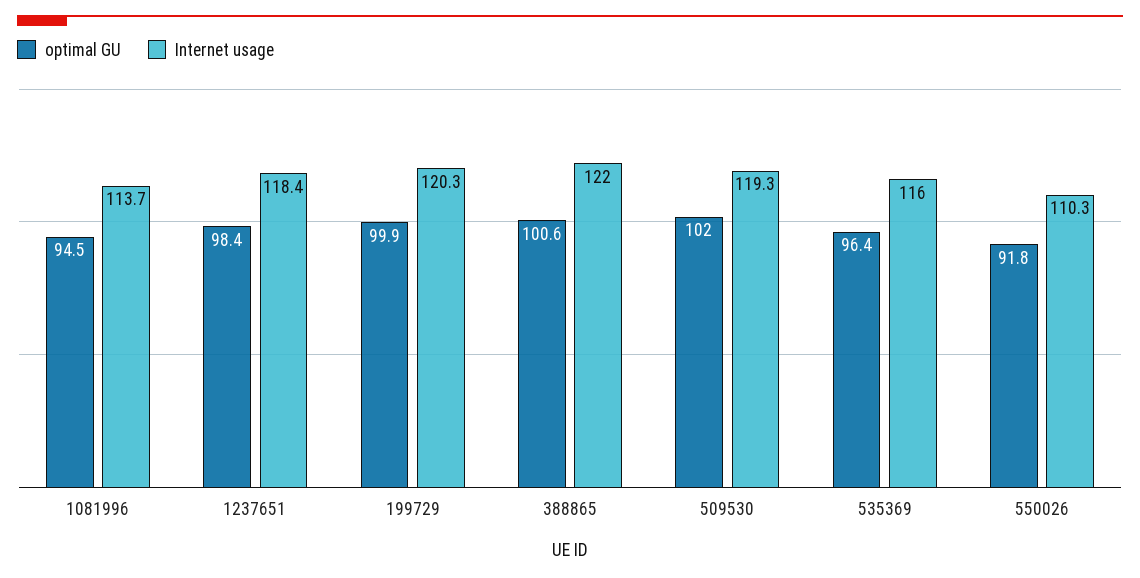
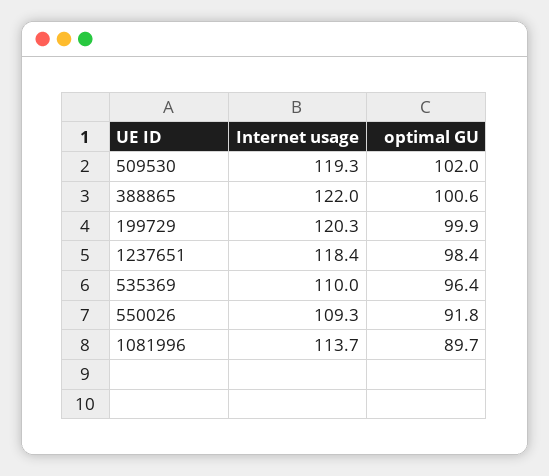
  {
    "optimal GU": {
-     "1081996": 94.5,
+     "1081996": 89.7,
      "1237651": 98.4,
      "199729": 99.9,
      "388865": 100.6,
      "509530": 102,
      "535369": 96.4,
      "550026": 91.8
    },
    "Internet usage": {
      "1081996": 113.7,
      "1237651": 118.4,
      "199729": 120.3,
      "388865": 122,
      "509530": 119.3,
-     "535369": 116,
+     "535369": 110,
-     "550026": 110.3
+     "550026": 109.3
    }
  }

